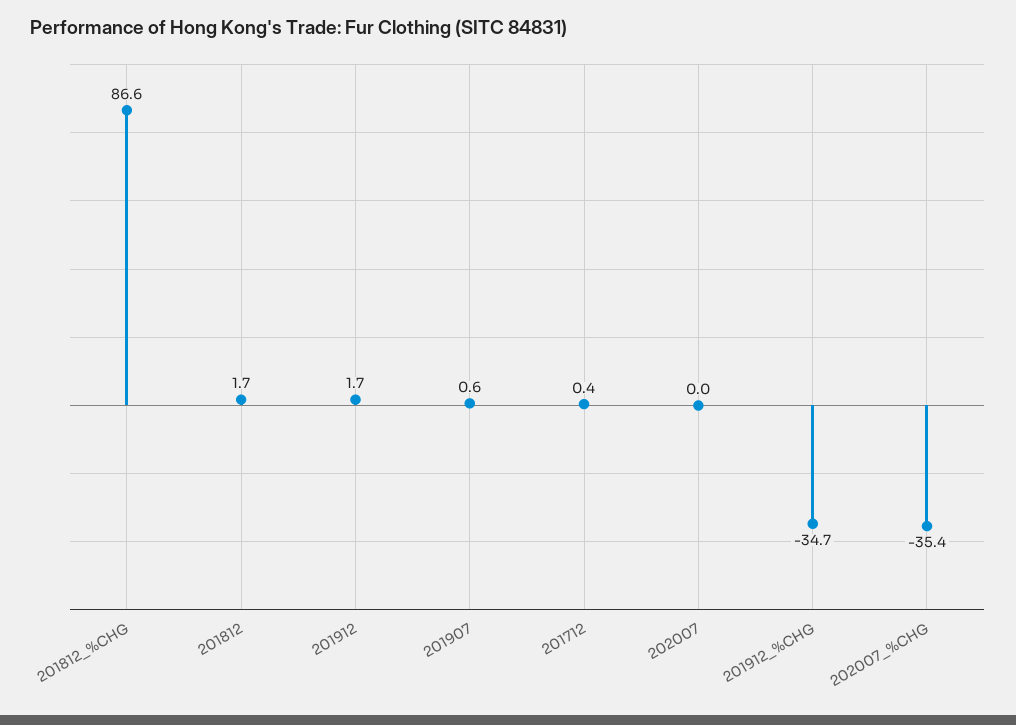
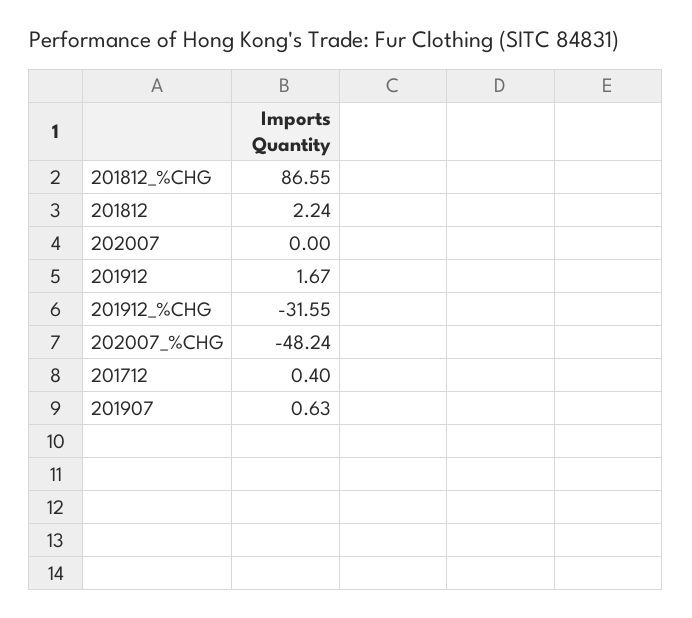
  {
    "201812_%CHG": 86.55,
-   "201812": 1.7,
+   "201812": 2.24,
    "201912": 1.67,
    "201907": 0.63,
    "201712": 0.4,
    "202007": 0,
-   "201912_%CHG": -34.7,
+   "201912_%CHG": -31.55,
-   "202007_%CHG": -35.4
+   "202007_%CHG": -48.24
  }

